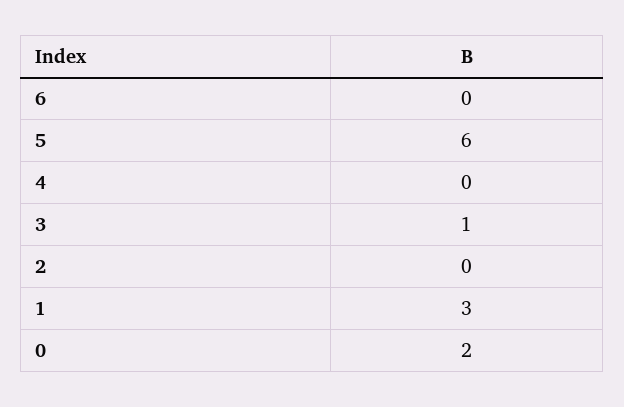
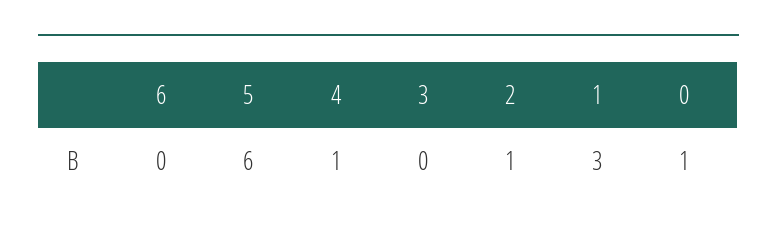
  {
    "6": 0,
    "5": 6,
-   "4": 0,
+   "4": 1,
-   "3": 1,
+   "3": 0,
-   "2": 0,
+   "2": 1,
    "1": 3,
-   "0": 2
+   "0": 1
  }

